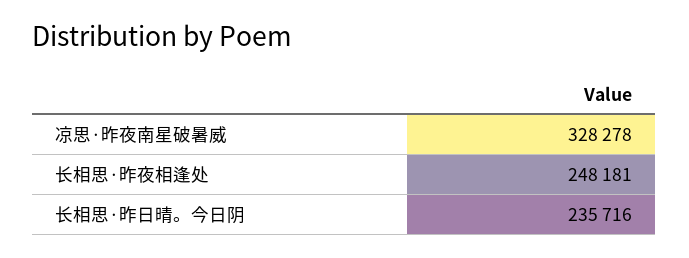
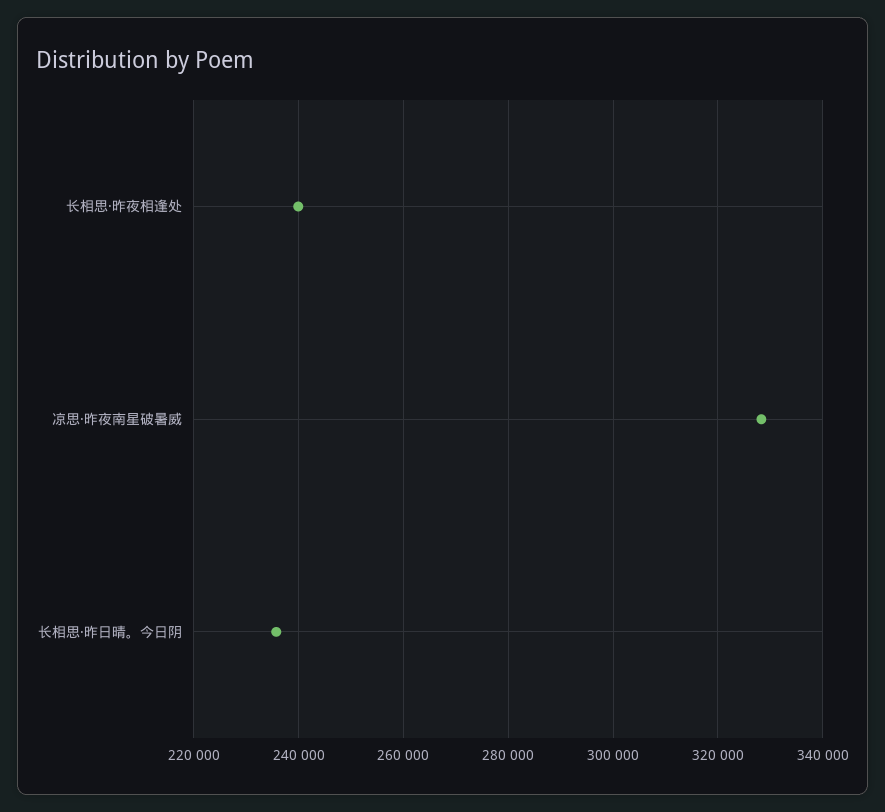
  {
    "凉思·昨夜南星破暑威": 328278,
-   "长相思·昨夜相逢处": 248181,
+   "长相思·昨夜相逢处": 240000,
    "长相思·昨日晴。今日阴": 235716
  }

